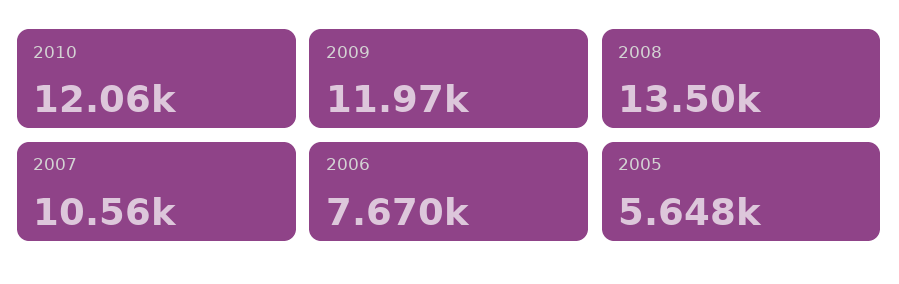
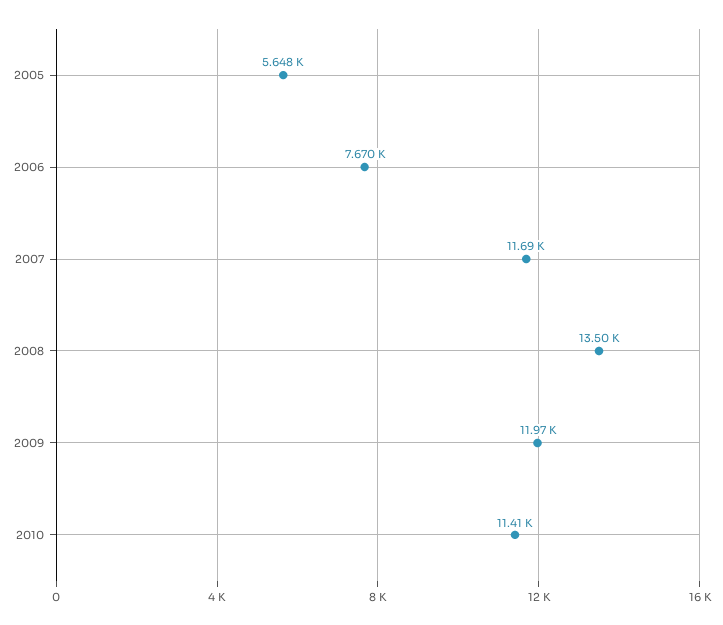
  {
-   "2010": 12060,
+   "2010": 11410,
    "2009": 11970,
    "2008": 13500,
-   "2007": 10560,
+   "2007": 11690,
    "2006": 7670,
    "2005": 5648
  }

